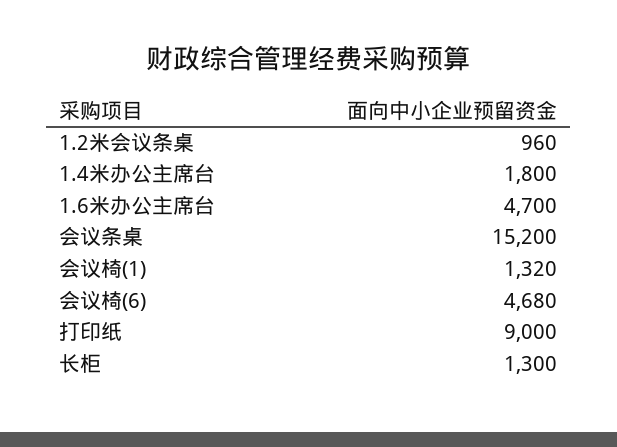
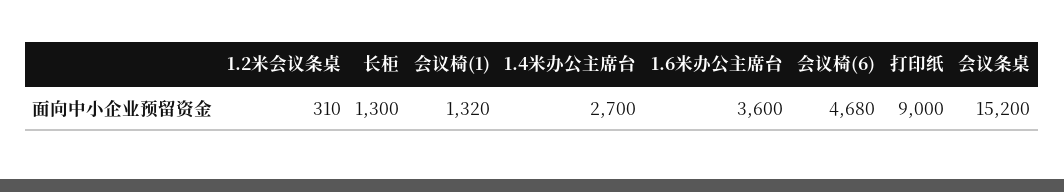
  {
-   "1.2米会议条桌": 960,
+   "1.2米会议条桌": 310,
-   "1.4米办公主席台": 1800,
+   "1.4米办公主席台": 2700,
-   "1.6米办公主席台": 4700,
+   "1.6米办公主席台": 3600,
    "会议条桌": 15200,
    "会议椅(1)": 1320,
    "会议椅(6)": 4680,
    "打印纸": 9000,
    "长柜": 1300
  }

